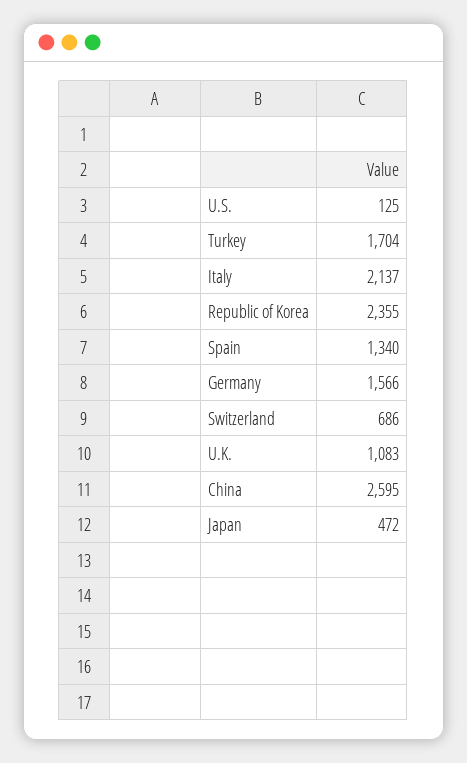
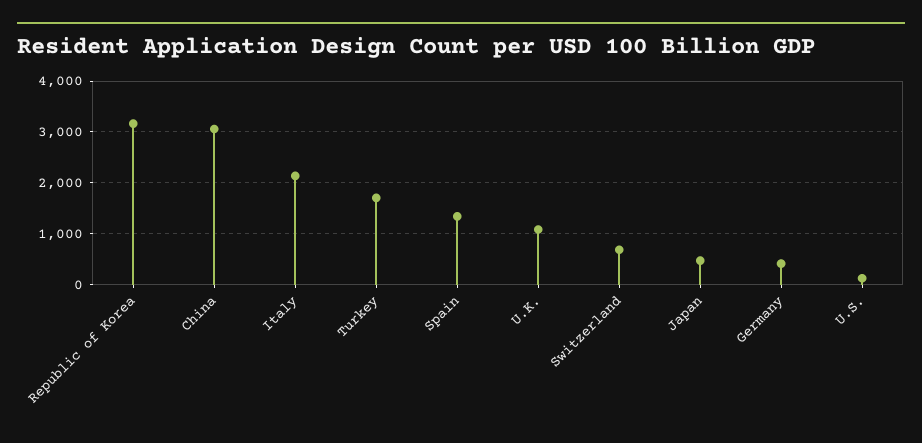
  {
    "U.S.": 125,
    "Turkey": 1704,
    "Italy": 2137,
-   "Republic of Korea": 2355,
+   "Republic of Korea": 3200,
    "Spain": 1340,
-   "Germany": 1566,
+   "Germany": 400,
    "Switzerland": 686,
    "U.K.": 1083,
-   "China": 2595,
+   "China": 3000,
    "Japan": 472
  }

